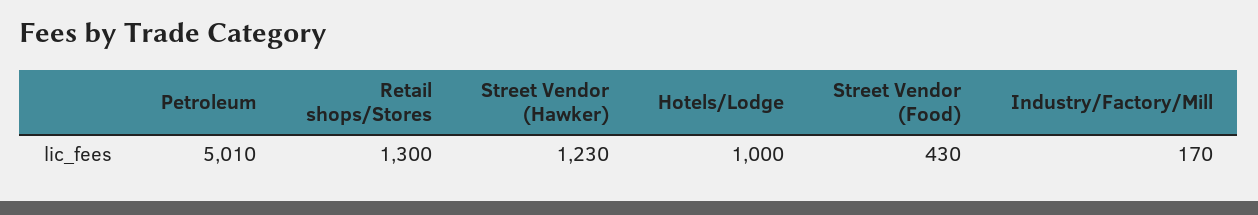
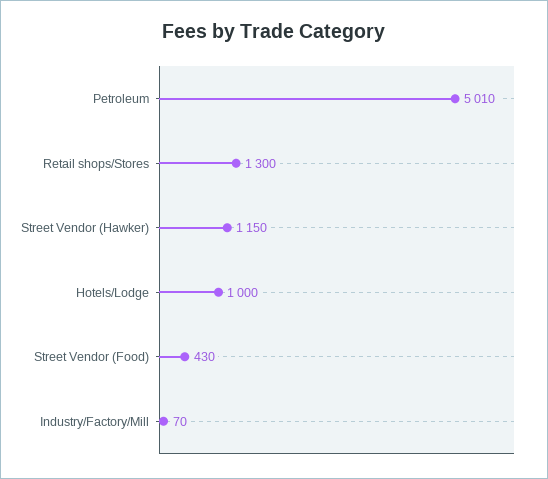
  {
    "Petroleum": 5010,
    "Retail shops/Stores": 1300,
-   "Street Vendor (Hawker)": 1230,
+   "Street Vendor (Hawker)": 1150,
    "Hotels/Lodge": 1000,
    "Street Vendor (Food)": 430,
-   "Industry/Factory/Mill": 170
+   "Industry/Factory/Mill": 70
  }

